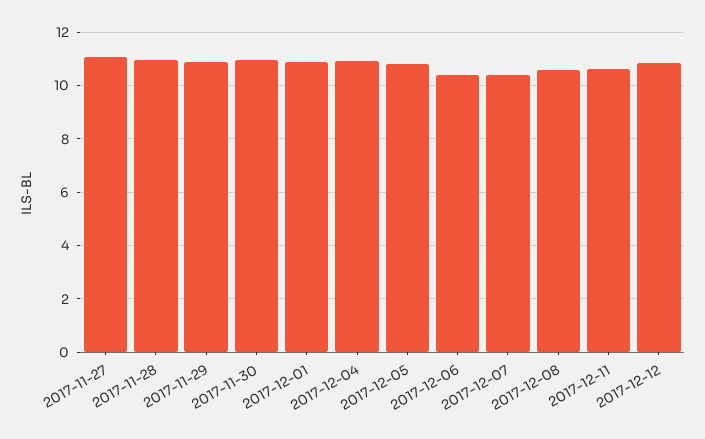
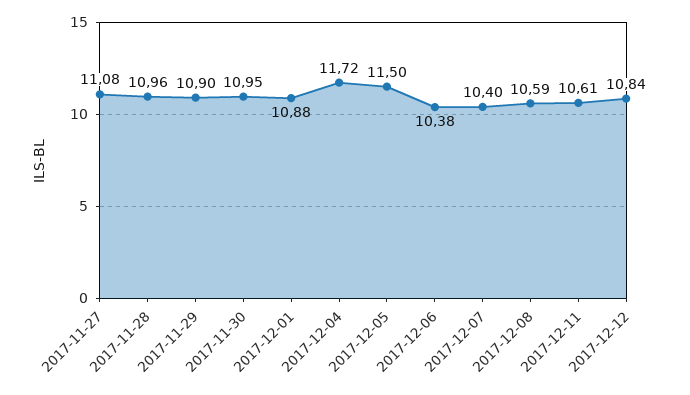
  {
    "2017-11-27": 11.08,
    "2017-11-28": 10.96,
    "2017-11-29": 10.9,
    "2017-11-30": 10.95,
    "2017-12-01": 10.88,
-   "2017-12-04": 11,
+   "2017-12-04": 11.72,
-   "2017-12-05": 10.75,
+   "2017-12-05": 11.5,
    "2017-12-06": 10.38,
    "2017-12-07": 10.4,
    "2017-12-08": 10.59,
    "2017-12-11": 10.61,
    "2017-12-12": 10.84
  }

